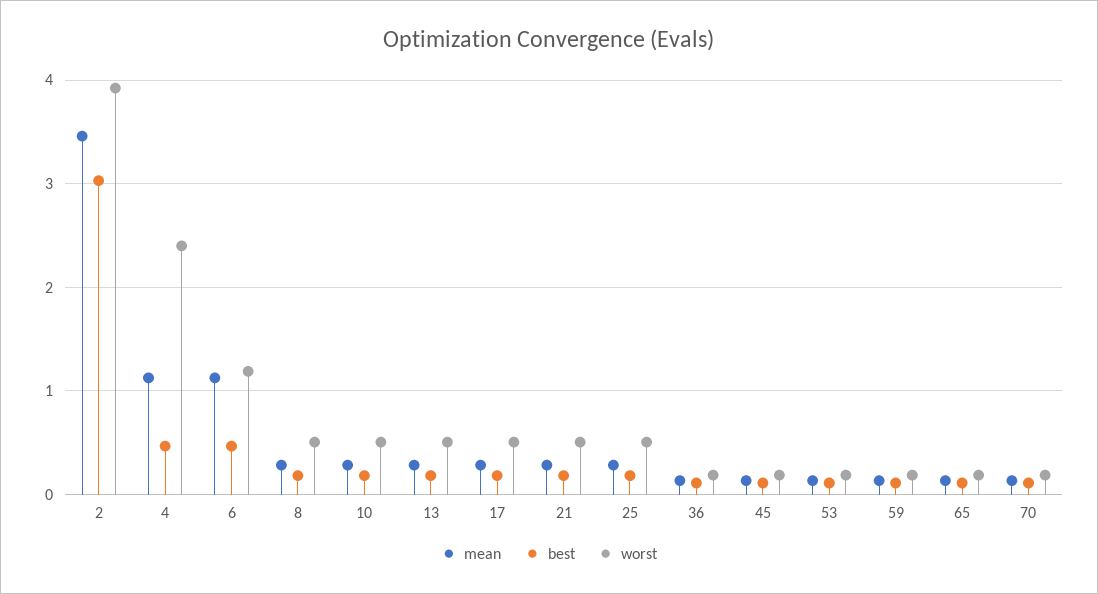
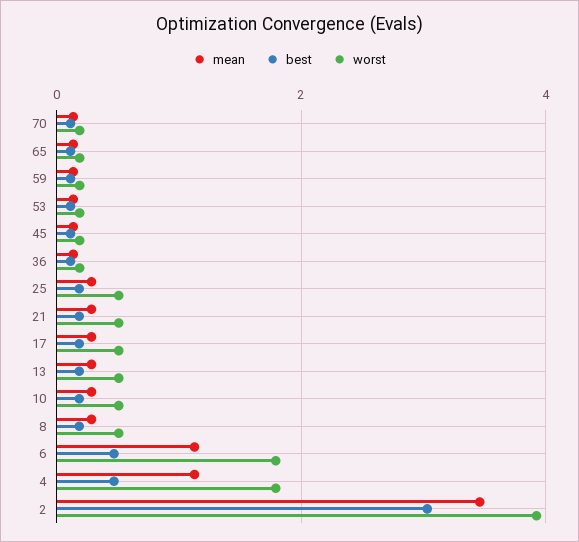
  {
    "mean": {
      "2": 3.5,
      "4": 1.1,
      "6": 1.1,
      "8": 0.3,
      "10": 0.3,
      "13": 0.3,
      "17": 0.3,
      "21": 0.3,
      "25": 0.3,
      "36": 0.1,
      "45": 0.1,
      "53": 0.1,
      "59": 0.1,
      "65": 0.1,
      "70": 0.1
    },
    "best": {
      "2": 3,
      "4": 0.5,
      "6": 0.5,
      "8": 0.2,
      "10": 0.2,
      "13": 0.2,
      "17": 0.2,
      "21": 0.2,
      "25": 0.2,
      "36": 0.1,
      "45": 0.1,
      "53": 0.1,
      "59": 0.1,
      "65": 0.1,
      "70": 0.1
    },
    "worst": {
      "2": 3.9,
-     "4": 2.4,
+     "4": 1.8,
-     "6": 1.2,
+     "6": 1.8,
      "8": 0.5,
      "10": 0.5,
      "13": 0.5,
      "17": 0.5,
      "21": 0.5,
      "25": 0.5,
      "36": 0.2,
      "45": 0.2,
      "53": 0.2,
      "59": 0.2,
      "65": 0.2,
      "70": 0.2
    }
  }

